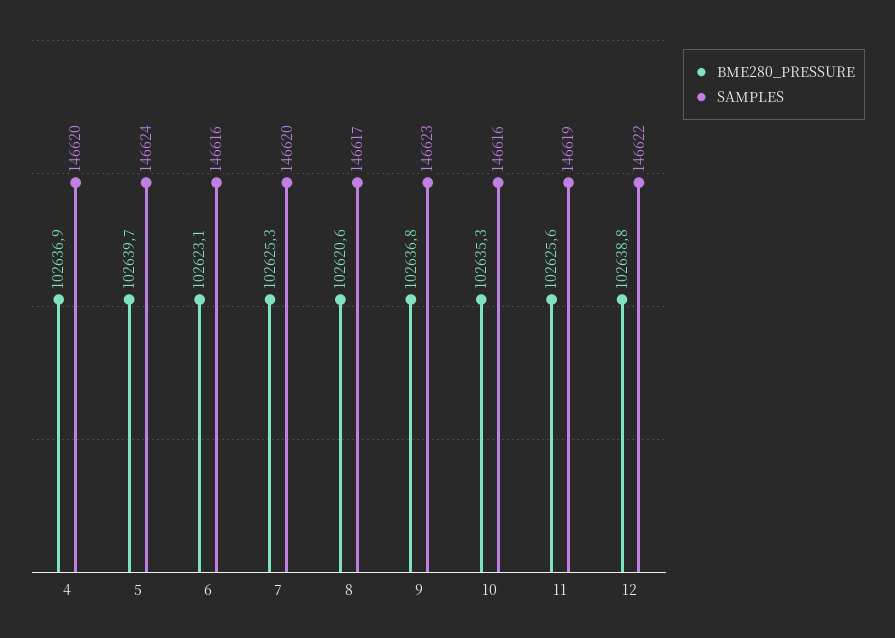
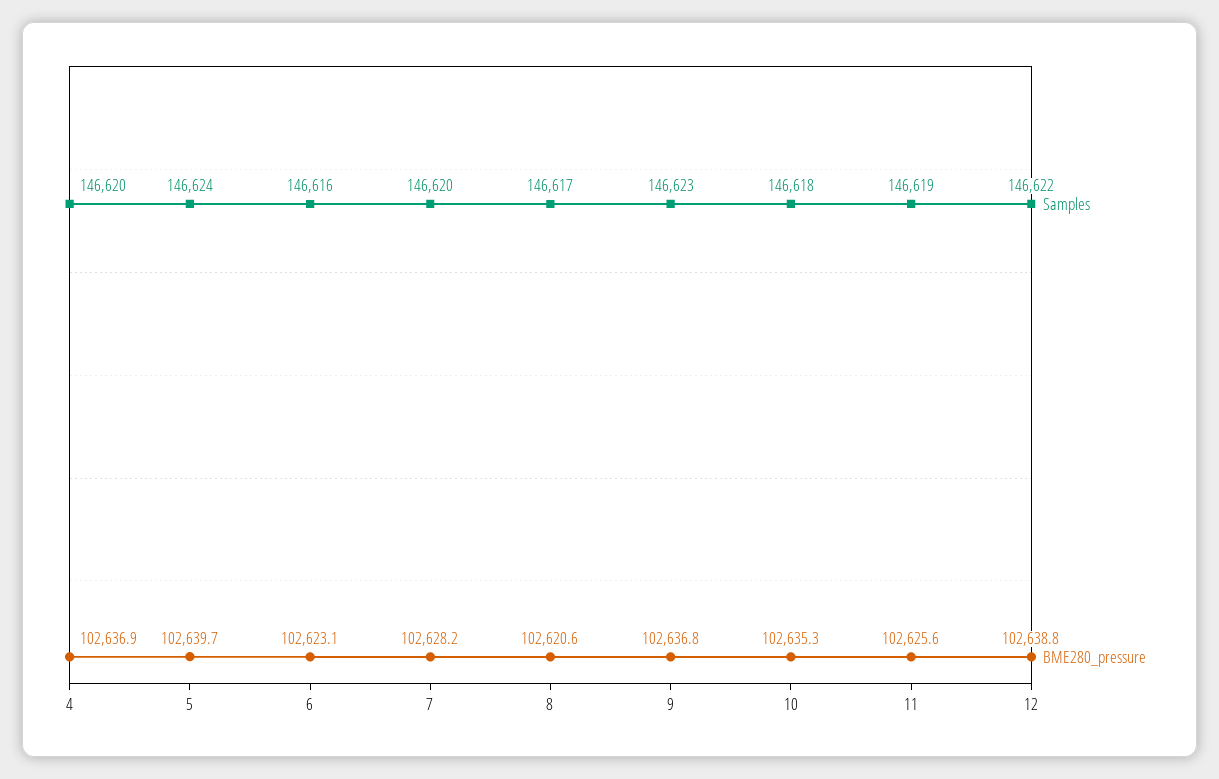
  {
    "BME280_PRESSURE": {
      "4": 102636.9,
      "5": 102639.7,
      "6": 102623.1,
-     "7": 102625.3,
+     "7": 102628.2,
      "8": 102620.6,
      "9": 102636.8,
      "10": 102635.3,
      "11": 102625.6,
      "12": 102638.8
    },
    "SAMPLES": {
      "4": 146620,
      "5": 146624,
      "6": 146616,
      "7": 146620,
      "8": 146617,
      "9": 146623,
-     "10": 146616,
+     "10": 146618,
      "11": 146619,
      "12": 146622
    }
  }

